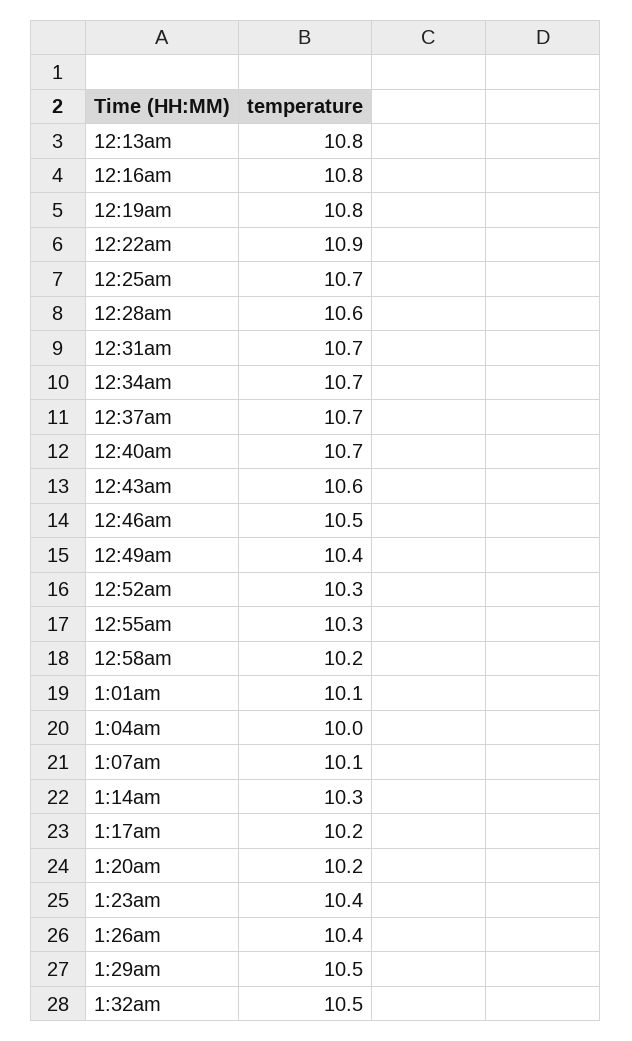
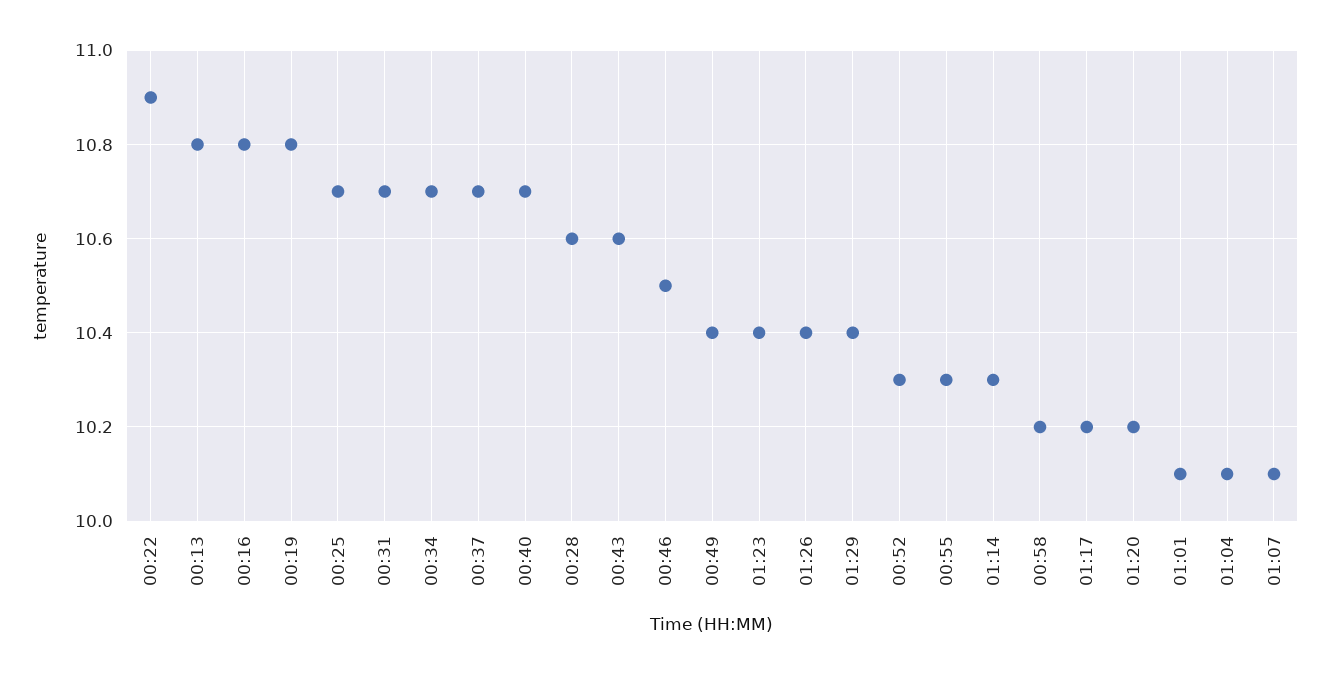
  {
    "12:13am": 10.8,
    "12:16am": 10.8,
    "12:19am": 10.8,
    "12:22am": 10.9,
    "12:25am": 10.7,
    "12:28am": 10.6,
    "12:31am": 10.7,
    "12:34am": 10.7,
    "12:37am": 10.7,
    "12:40am": 10.7,
    "12:43am": 10.6,
    "12:46am": 10.5,
    "12:49am": 10.4,
    "12:52am": 10.3,
    "12:55am": 10.3,
    "12:58am": 10.2,
    "1:01am": 10.1,
-   "1:04am": 10,
+   "1:04am": 10.1,
    "1:07am": 10.1,
    "1:14am": 10.3,
    "1:17am": 10.2,
    "1:20am": 10.2,
    "1:23am": 10.4,
    "1:26am": 10.4,
-   "1:29am": 10.5,
+   "1:29am": 10.4
-   "1:32am": 10.5
  }

